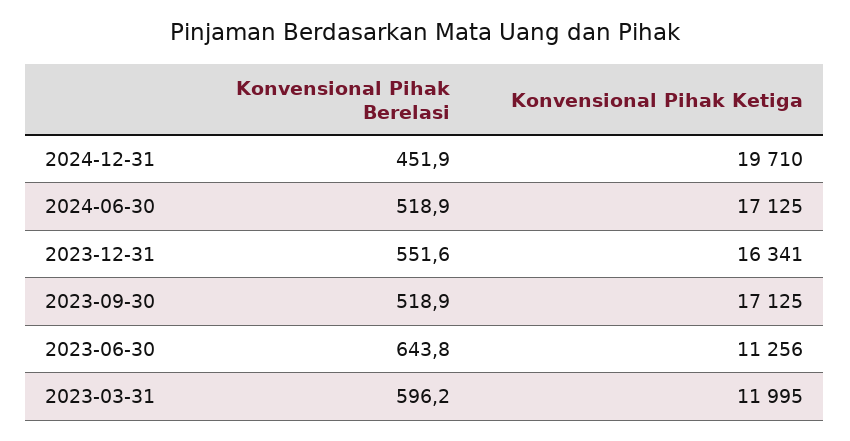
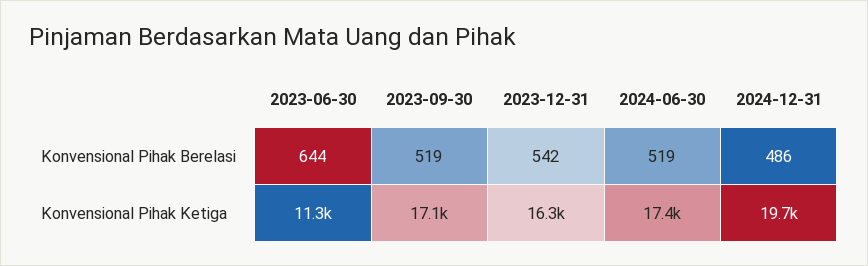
  {
    "Konvensional Pihak Berelasi": {
-     "2024-12-31": 451.9,
+     "2024-12-31": 486,
      "2024-06-30": 518.9,
-     "2023-12-31": 551.6,
+     "2023-12-31": 542,
      "2023-09-30": 518.9,
-     "2023-06-30": 643.8,
+     "2023-06-30": 643.8
-     "2023-03-31": 596.2
    },
    "Konvensional Pihak Ketiga": {
      "2024-12-31": 19710,
-     "2024-06-30": 17125,
+     "2024-06-30": 17400,
      "2023-12-31": 16341,
      "2023-09-30": 17125,
-     "2023-06-30": 11256,
+     "2023-06-30": 11256
-     "2023-03-31": 11995
    }
  }

